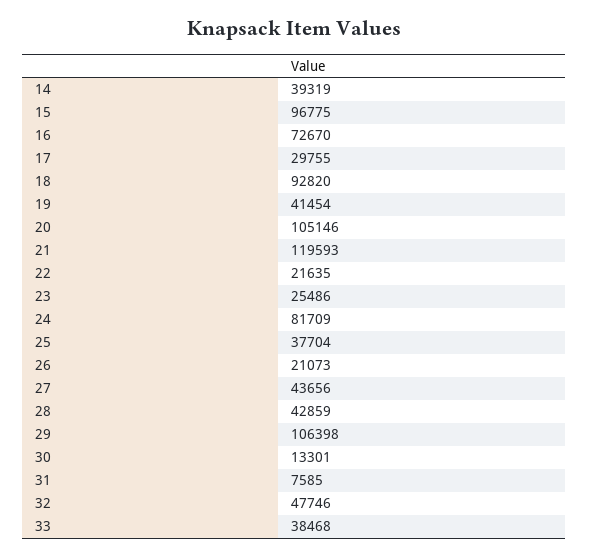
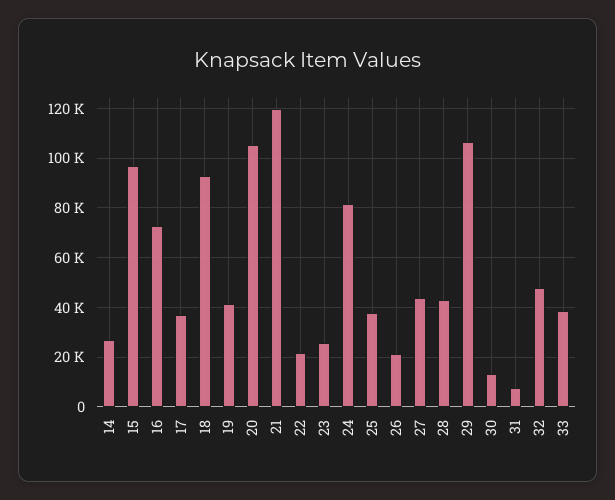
  {
-   "14": 39319,
+   "14": 27500,
    "15": 96775,
    "16": 72670,
-   "17": 29755,
+   "17": 37500,
    "18": 92820,
    "19": 41454,
    "20": 105146,
    "21": 119593,
    "22": 21635,
    "23": 25486,
    "24": 81709,
    "25": 37704,
    "26": 21073,
    "27": 43656,
    "28": 42859,
    "29": 106398,
    "30": 13301,
    "31": 7585,
    "32": 47746,
    "33": 38468
  }

